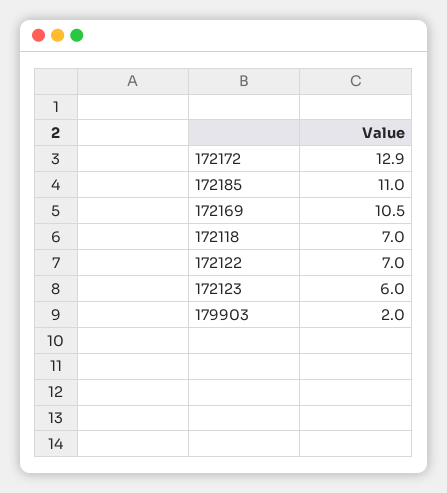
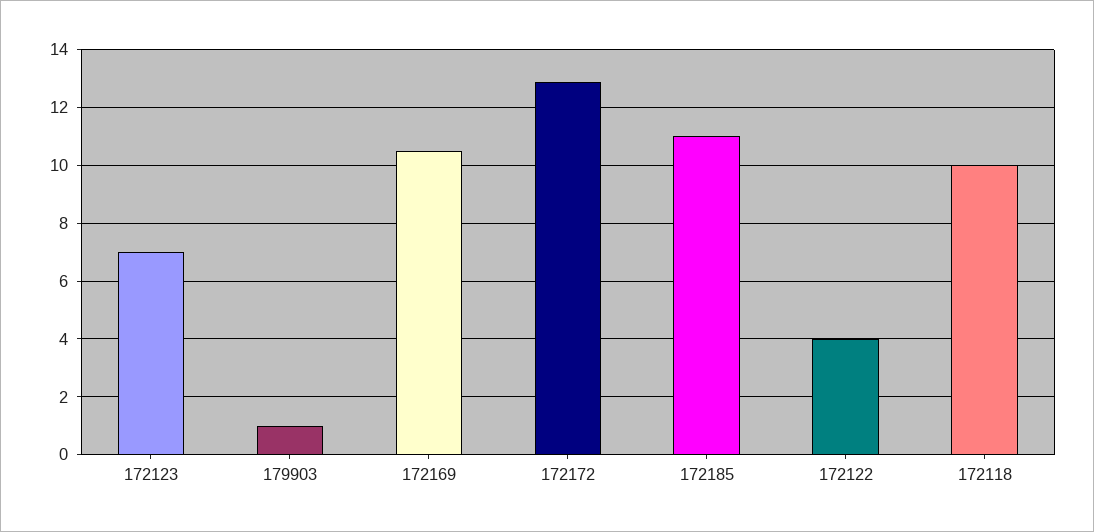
  {
    "172172": 12.9,
    "172185": 11,
    "172169": 10.5,
-   "172118": 7,
+   "172118": 10,
-   "172122": 7,
+   "172122": 4,
-   "172123": 6,
+   "172123": 7,
-   "179903": 2
+   "179903": 1
  }

